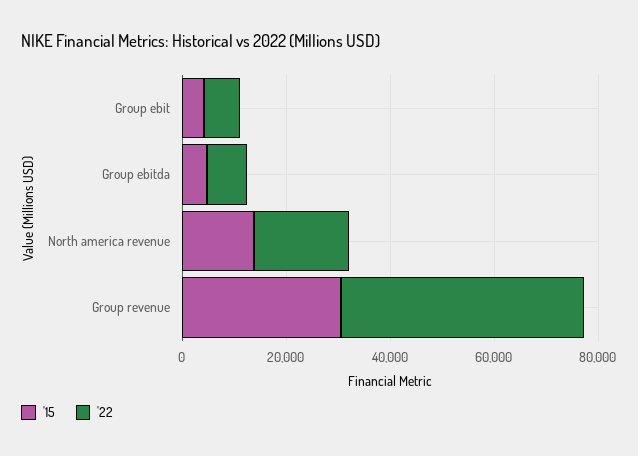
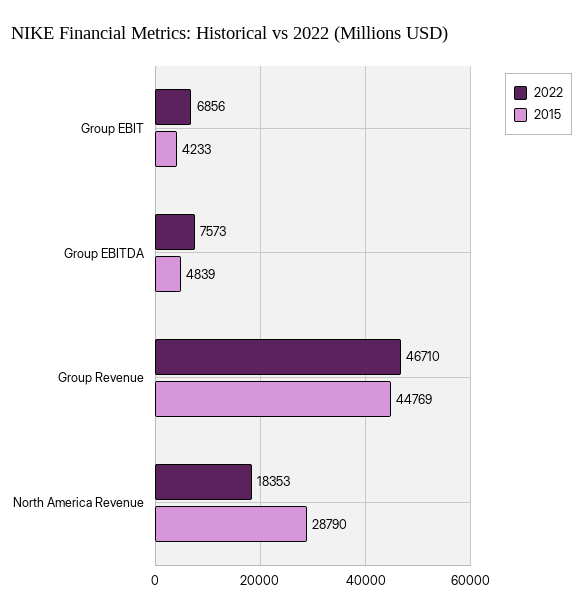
  {
    "'15": {
      "Group ebit": 4233,
      "Group ebitda": 4839,
-     "North america revenue": 15000,
+     "North america revenue": 28790,
-     "Group revenue": 30000
+     "Group revenue": 44769
    },
    "'22": {
      "Group ebit": 6856,
      "Group ebitda": 7573,
      "North america revenue": 18353,
      "Group revenue": 46710
    }
  }

